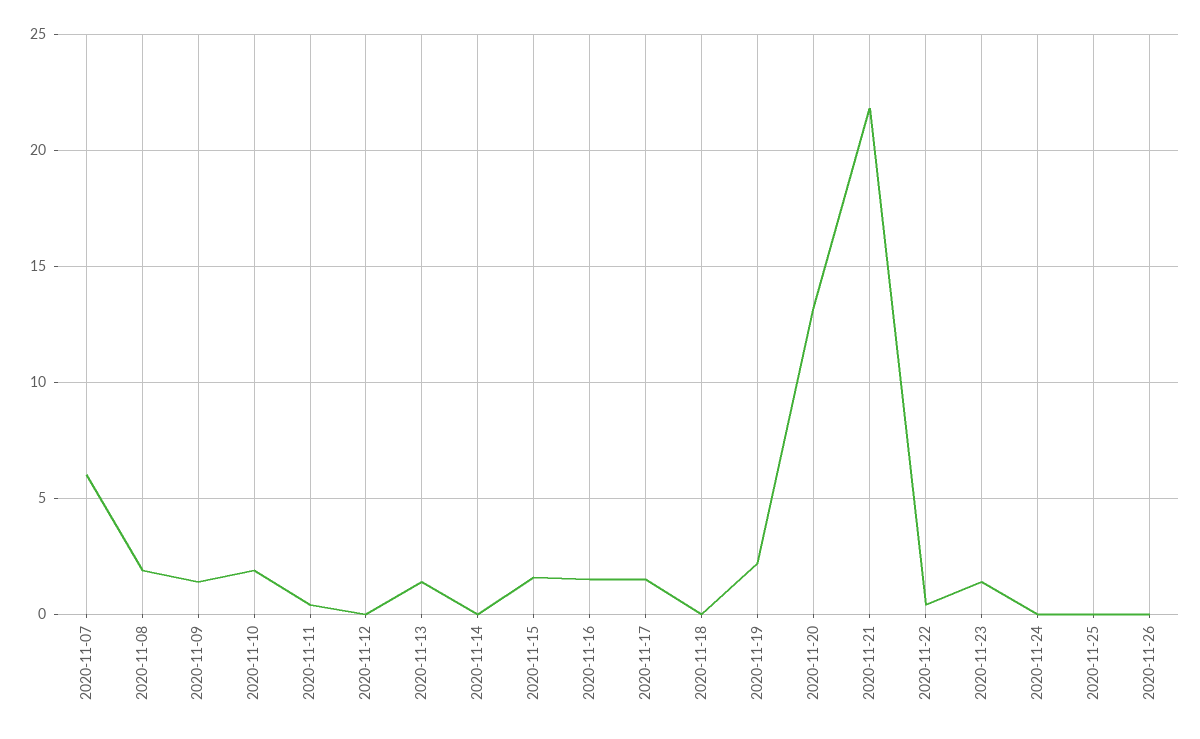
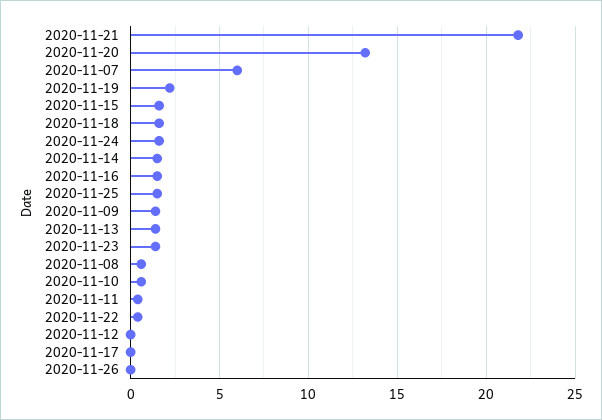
  {
    "2020-11-07": 6,
-   "2020-11-08": 2,
+   "2020-11-08": 0.5,
    "2020-11-09": 1.5,
-   "2020-11-10": 2,
+   "2020-11-10": 0.5,
    "2020-11-11": 0.5,
    "2020-11-12": 0,
    "2020-11-13": 1.5,
-   "2020-11-14": 0,
+   "2020-11-14": 1.5,
    "2020-11-15": 1.5,
    "2020-11-16": 1.5,
-   "2020-11-17": 1.5,
+   "2020-11-17": 0,
-   "2020-11-18": 0,
+   "2020-11-18": 1.5,
    "2020-11-19": 2,
    "2020-11-20": 13,
    "2020-11-21": 22,
    "2020-11-22": 0.5,
    "2020-11-23": 1.5,
-   "2020-11-24": 0,
+   "2020-11-24": 1.5,
-   "2020-11-25": 0,
+   "2020-11-25": 1.5,
    "2020-11-26": 0
  }

